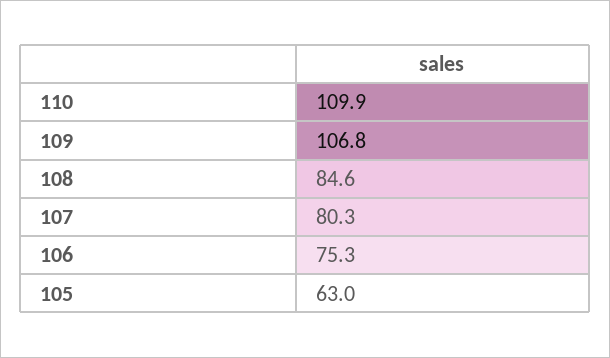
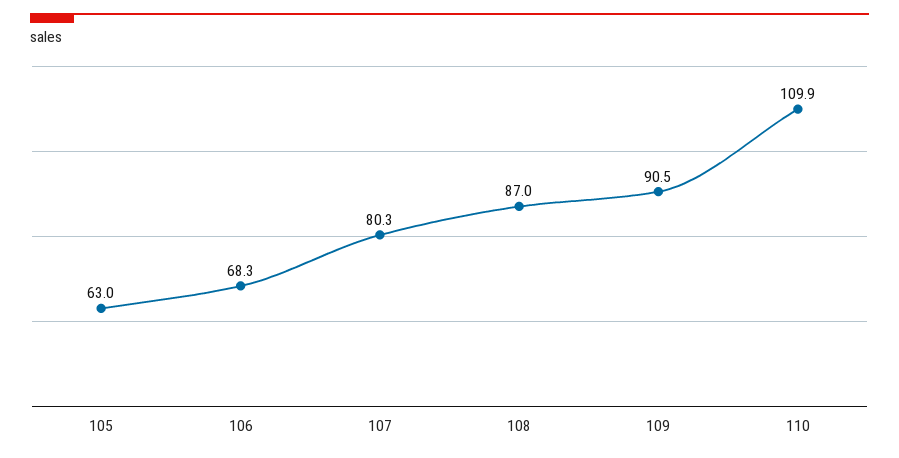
  {
    "110": 109.9,
-   "109": 106.8,
+   "109": 90.5,
-   "108": 84.6,
+   "108": 87,
    "107": 80.3,
-   "106": 75.3,
+   "106": 68.3,
    "105": 63
  }

